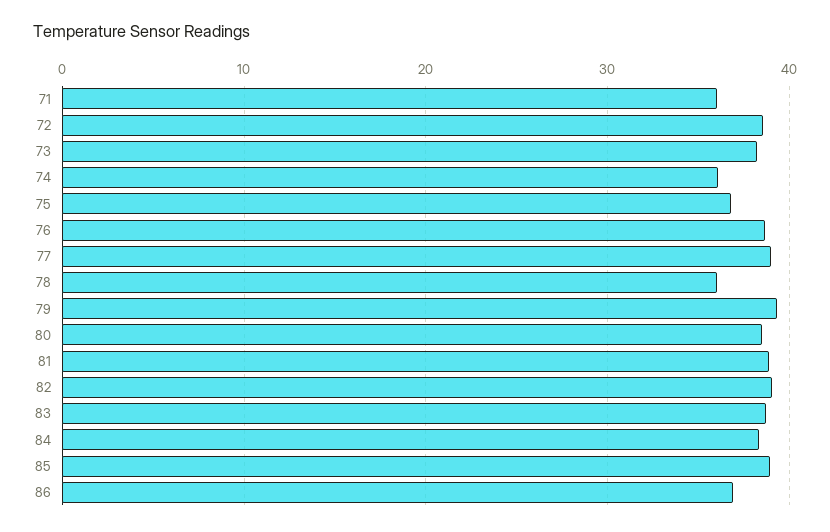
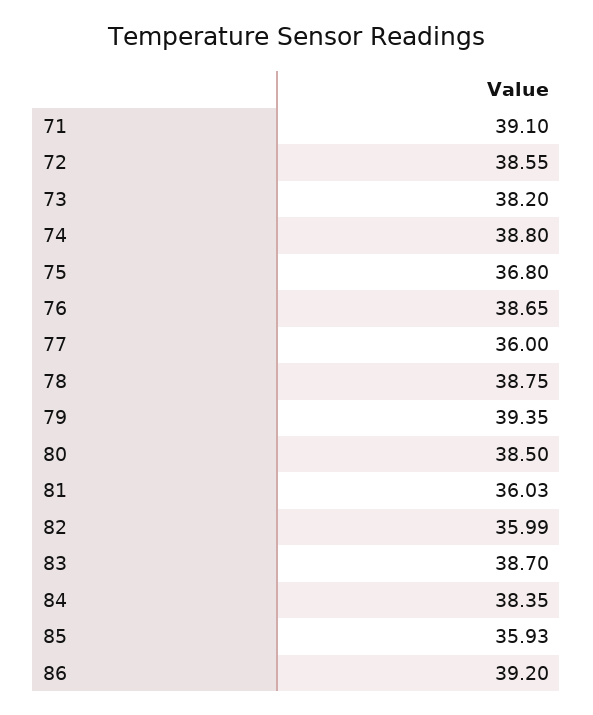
  {
-   "71": 36,
+   "71": 39.1,
    "72": 38.55,
    "73": 38.2,
-   "74": 36,
+   "74": 38.8,
    "75": 36.8,
    "76": 38.65,
-   "77": 39,
+   "77": 36,
-   "78": 36,
+   "78": 38.75,
    "79": 39.35,
    "80": 38.5,
-   "81": 39,
+   "81": 36.03,
-   "82": 39,
+   "82": 35.99,
    "83": 38.7,
    "84": 38.35,
-   "85": 39,
+   "85": 35.93,
-   "86": 37
+   "86": 39.2
  }

